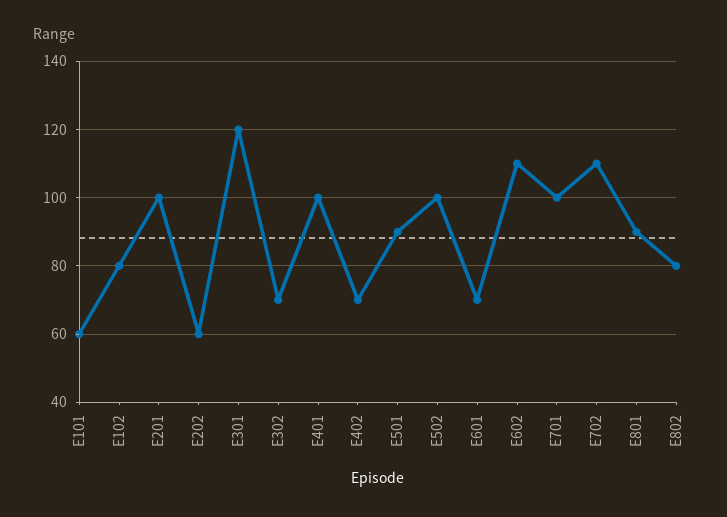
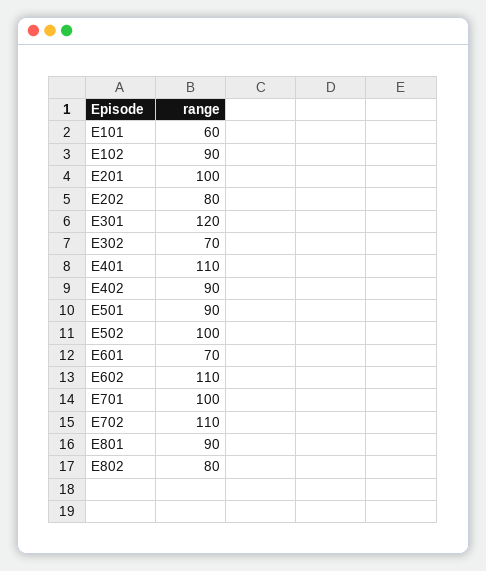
  {
    "E101": 60,
-   "E102": 80,
+   "E102": 90,
    "E201": 100,
-   "E202": 60,
+   "E202": 80,
    "E301": 120,
    "E302": 70,
-   "E401": 100,
+   "E401": 110,
-   "E402": 70,
+   "E402": 90,
    "E501": 90,
    "E502": 100,
    "E601": 70,
    "E602": 110,
    "E701": 100,
    "E702": 110,
    "E801": 90,
    "E802": 80
  }

